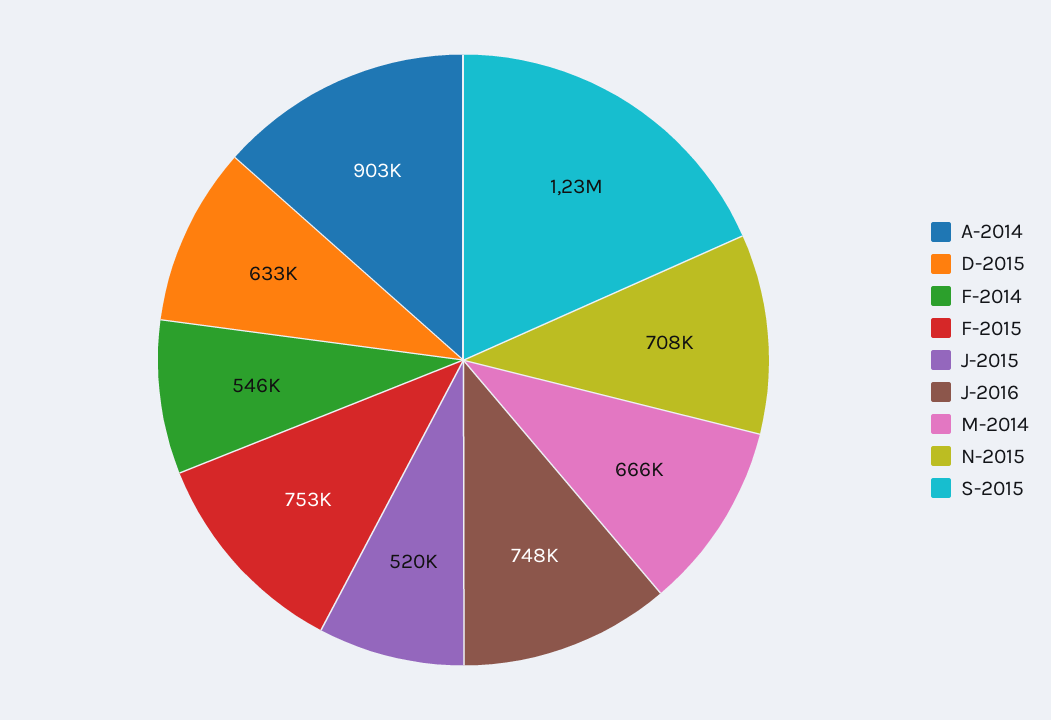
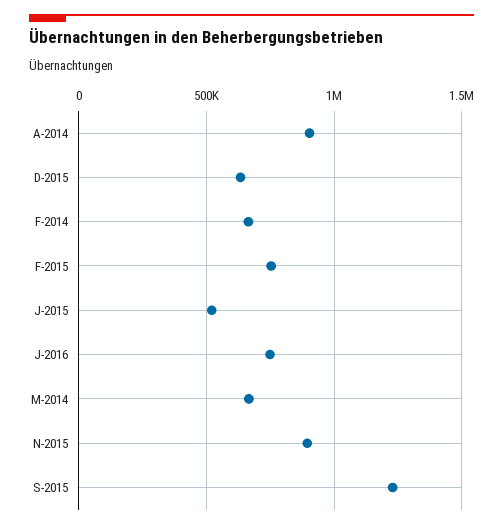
  {
    "A-2014": 903000,
    "D-2015": 633000,
-   "F-2014": 546000,
+   "F-2014": 650000,
    "F-2015": 753000,
    "J-2015": 520000,
    "J-2016": 748000,
    "M-2014": 666000,
-   "N-2015": 708000,
+   "N-2015": 900000,
    "S-2015": 1230000
  }

